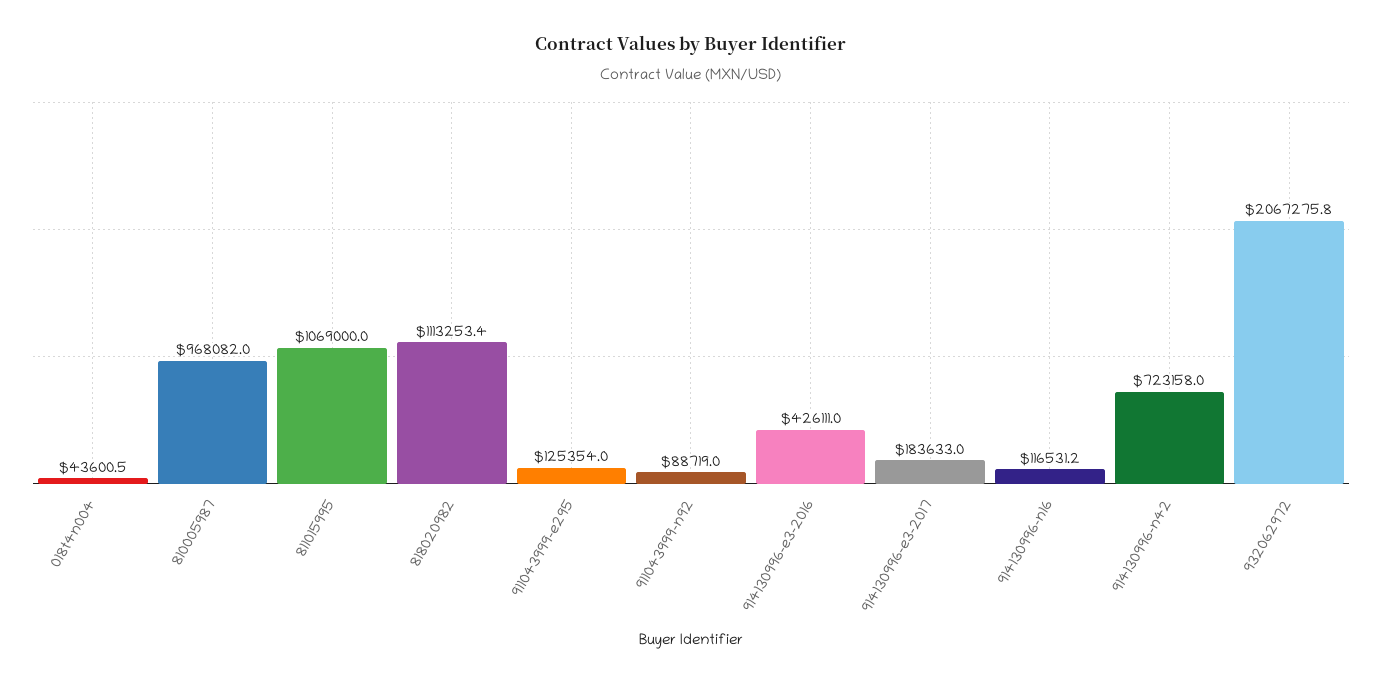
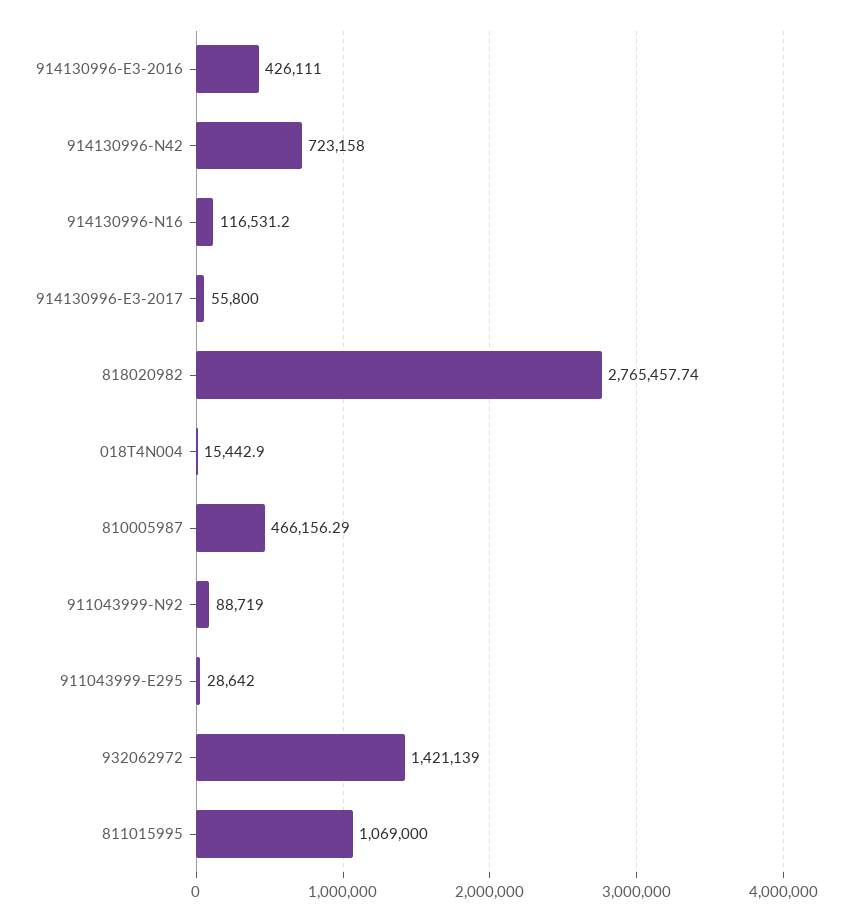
  {
-   "018t4n004": 43600.5,
+   "018t4n004": 15442.9,
-   "810005987": 968082,
+   "810005987": 466156.29,
    "811015995": 1069000,
-   "818020982": 1113253.4,
+   "818020982": 2765457.74,
-   "911043999-e295": 125354,
+   "911043999-e295": 28642,
    "911043999-n92": 88719,
    "914130996-e3-2016": 426111,
-   "914130996-e3-2017": 183633,
+   "914130996-e3-2017": 55800,
    "914130996-n16": 116531.2,
    "914130996-n42": 723158,
-   "932062972": 2067275.8
+   "932062972": 1421139
  }

